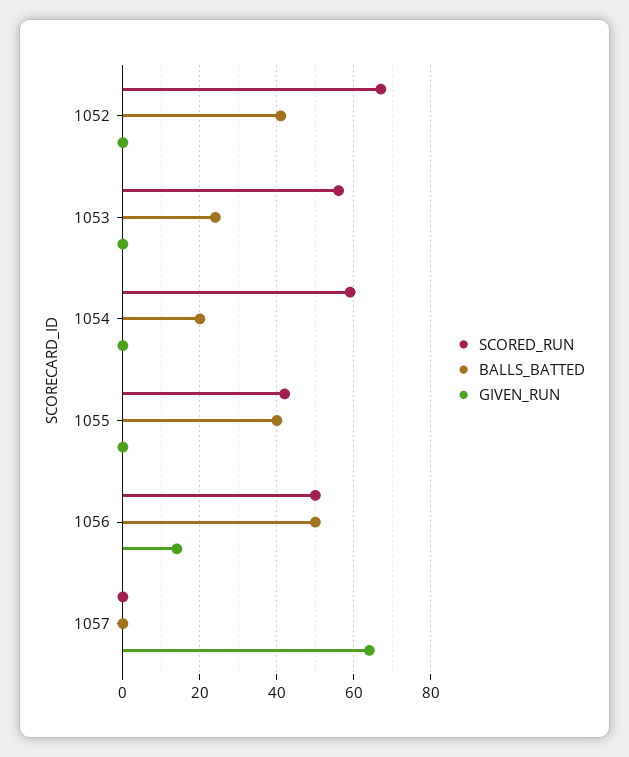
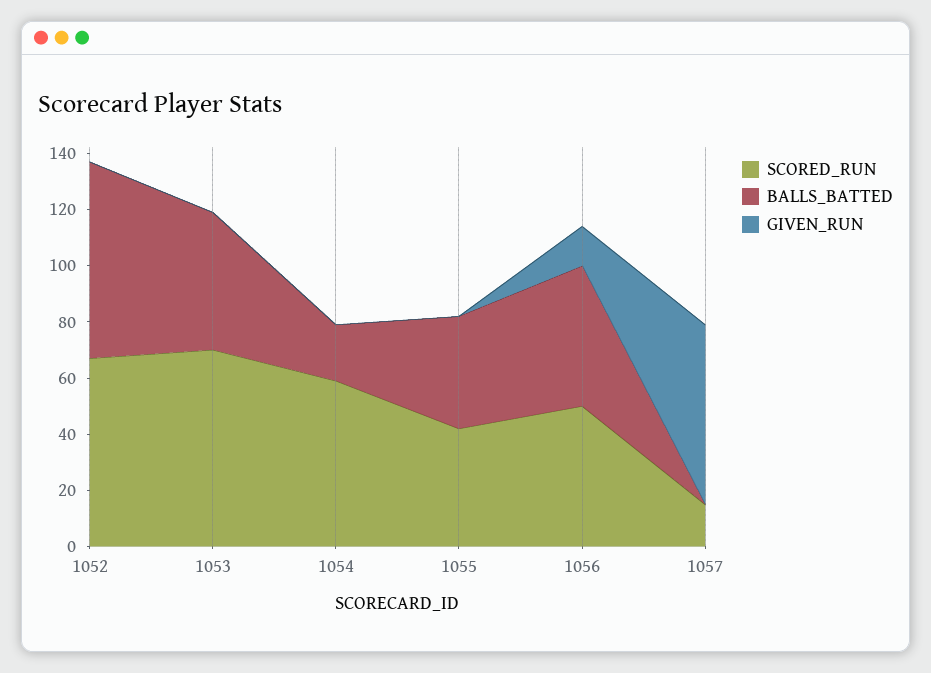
  {
    "SCORED_RUN": {
      "1052": 65,
-     "1053": 55,
+     "1053": 70,
      "1054": 60,
      "1055": 40,
      "1056": 50,
-     "1057": 0
+     "1057": 15
    },
    "BALLS_BATTED": {
-     "1052": 40,
+     "1052": 70,
-     "1053": 25,
+     "1053": 50,
      "1054": 20,
      "1055": 40,
      "1056": 50,
      "1057": 0
    },
    "GIVEN_RUN": {
      "1052": 0,
      "1053": 0,
      "1054": 0,
      "1055": 0,
      "1056": 15,
      "1057": 65
    }
  }

